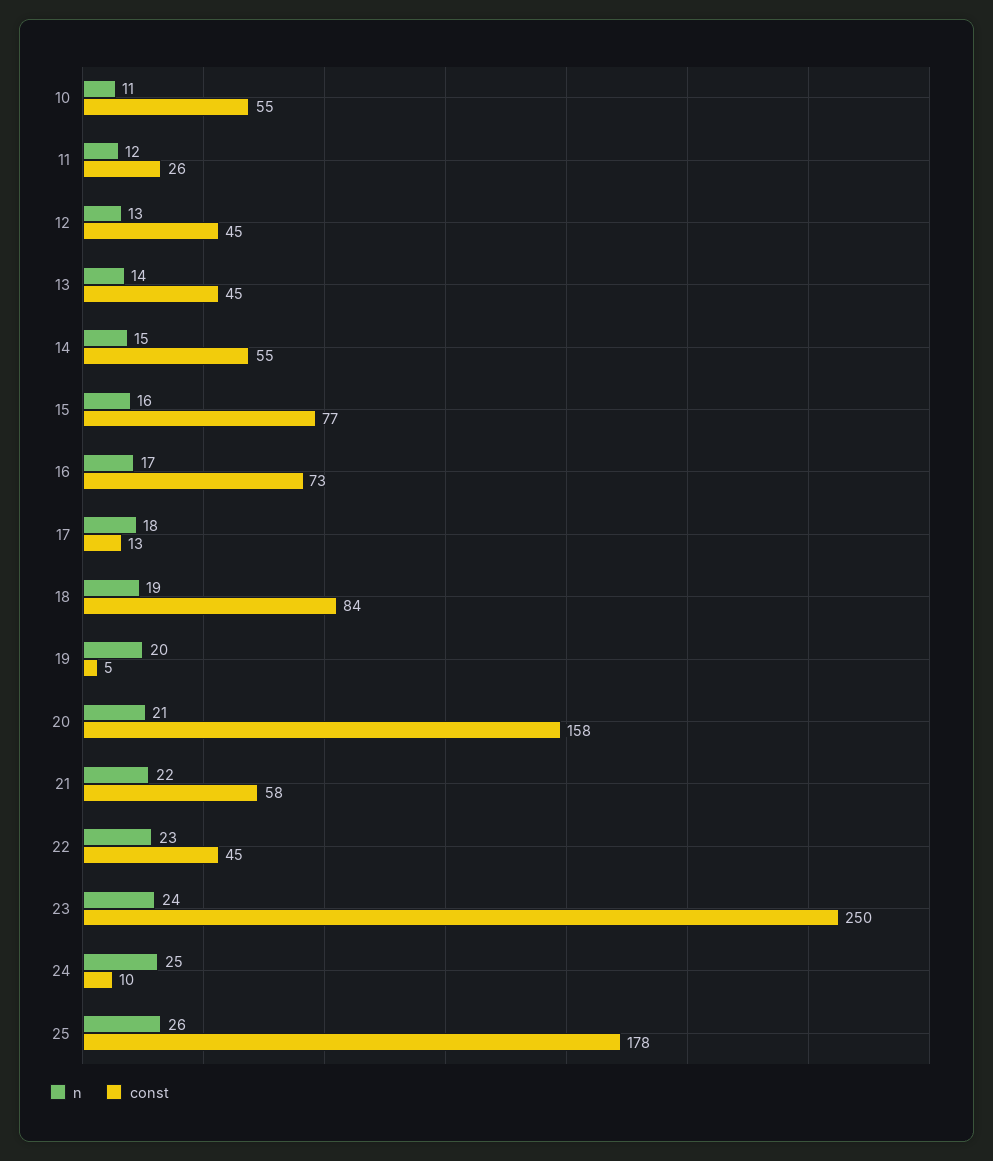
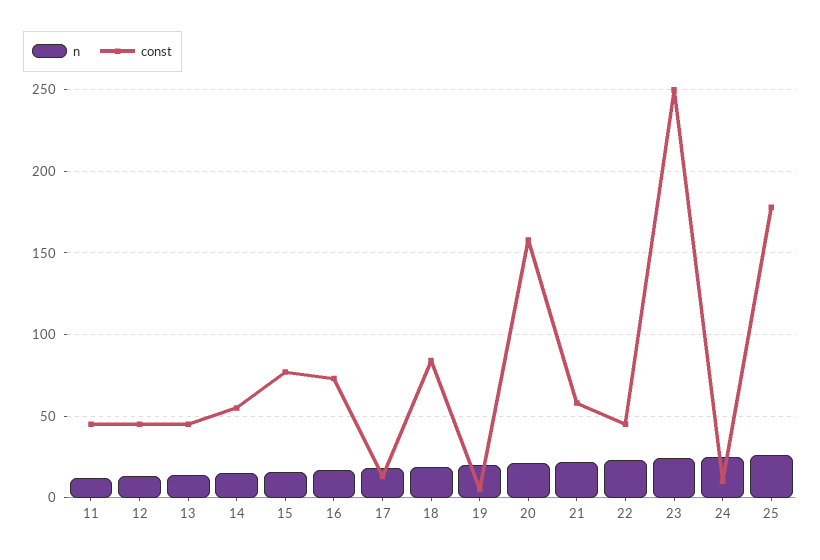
  {
    "n": {
-     "10": 11,
      "11": 12,
      "12": 13,
      "13": 14,
      "14": 15,
      "15": 16,
      "16": 17,
      "17": 18,
      "18": 19,
      "19": 20,
      "20": 21,
      "21": 22,
      "22": 23,
      "23": 24,
      "24": 25,
      "25": 26
    },
    "const": {
-     "10": 55,
-     "11": 26,
+     "11": 45,
      "12": 45,
      "13": 45,
      "14": 55,
      "15": 77,
      "16": 73,
      "17": 13,
      "18": 84,
      "19": 5,
      "20": 158,
      "21": 58,
      "22": 45,
      "23": 250,
      "24": 10,
      "25": 178
    }
  }

